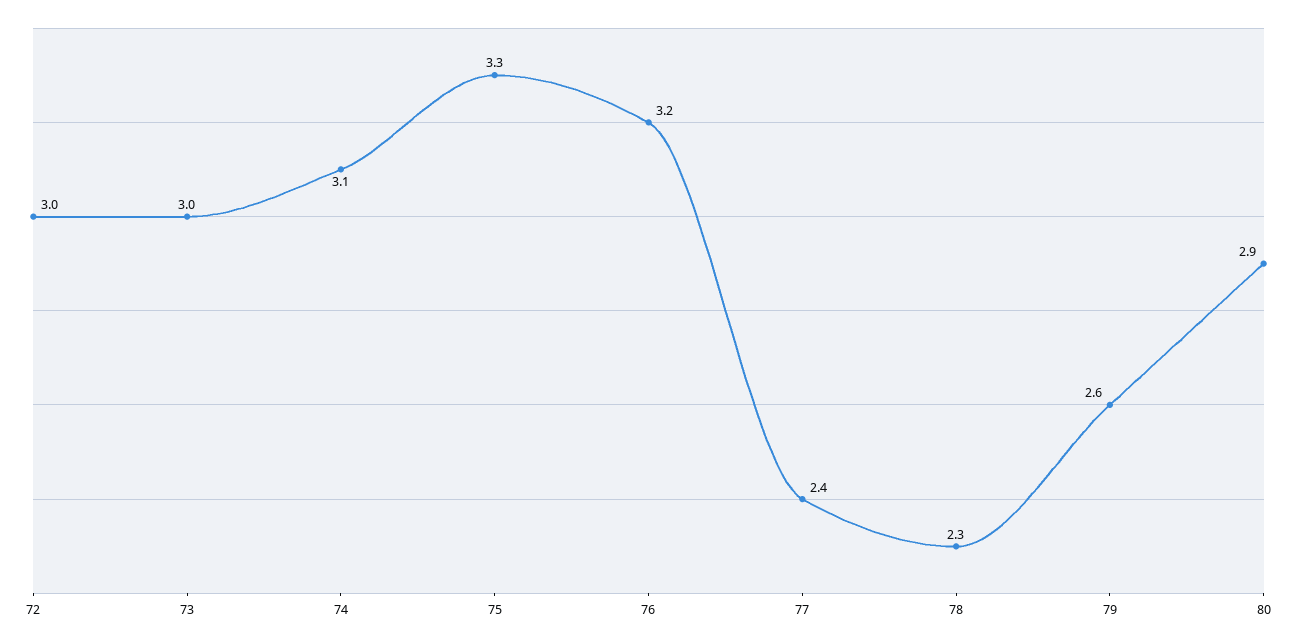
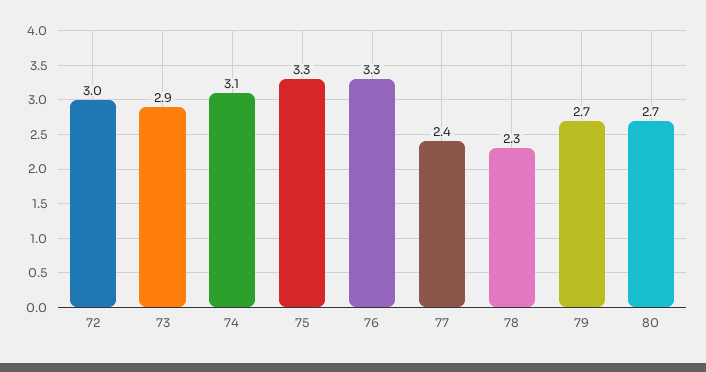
  {
    "72": 3,
-   "73": 3,
+   "73": 2.9,
    "74": 3.1,
    "75": 3.3,
-   "76": 3.2,
+   "76": 3.3,
    "77": 2.4,
    "78": 2.3,
-   "79": 2.6,
+   "79": 2.7,
-   "80": 2.9
+   "80": 2.7
  }

